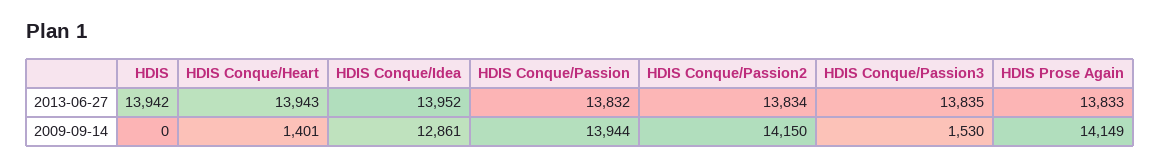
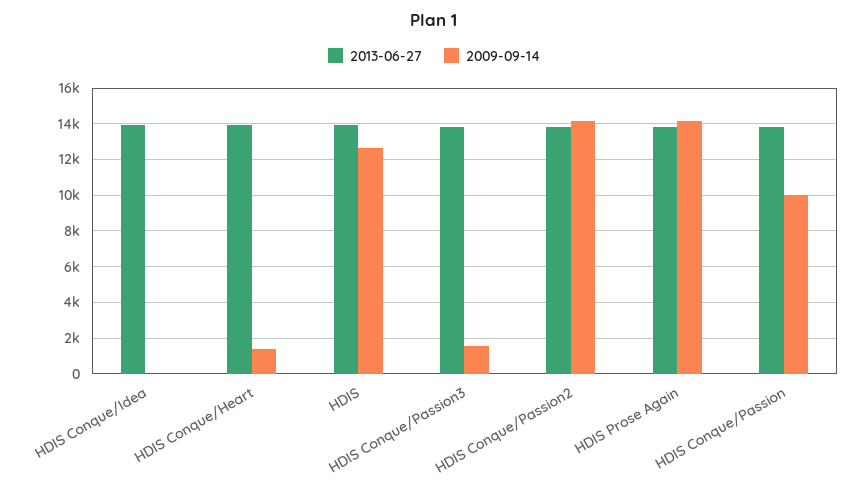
  {
    "2013-06-27": {
      "HDIS": 13942,
      "HDIS Conque/Heart": 13943,
      "HDIS Conque/Idea": 13952,
      "HDIS Conque/Passion": 13832,
      "HDIS Conque/Passion2": 13834,
      "HDIS Conque/Passion3": 13835,
      "HDIS Prose Again": 13833
    },
    "2009-09-14": {
-     "HDIS": 0,
+     "HDIS": 12500,
      "HDIS Conque/Heart": 1401,
-     "HDIS Conque/Idea": 12861,
+     "HDIS Conque/Idea": 0,
-     "HDIS Conque/Passion": 13944,
+     "HDIS Conque/Passion": 10000,
      "HDIS Conque/Passion2": 14150,
      "HDIS Conque/Passion3": 1530,
      "HDIS Prose Again": 14149
    }
  }

